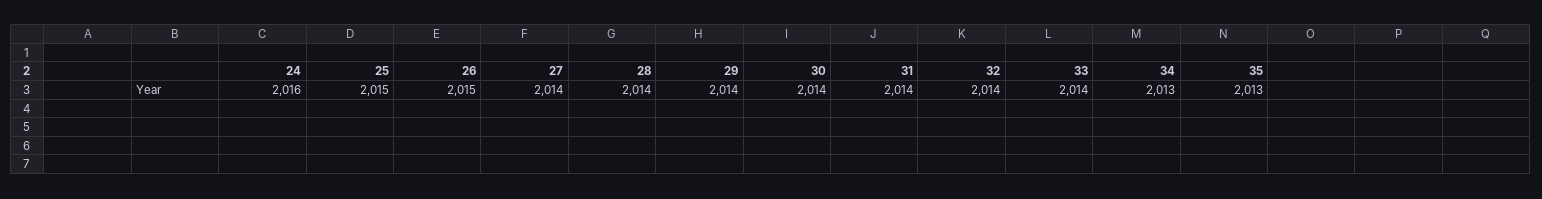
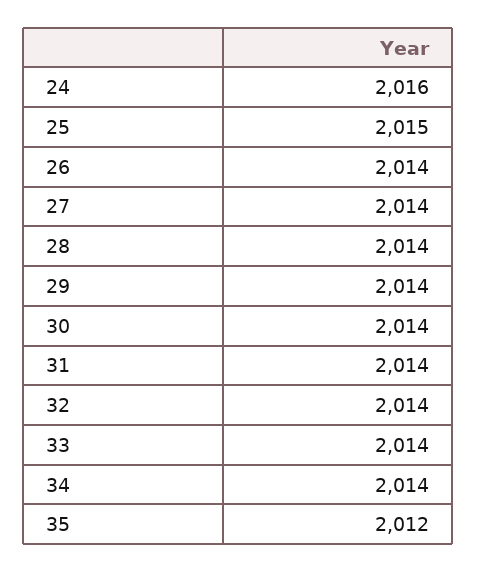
  {
    "24": 2016,
    "25": 2015,
-   "26": 2015,
+   "26": 2014,
    "27": 2014,
    "28": 2014,
    "29": 2014,
    "30": 2014,
    "31": 2014,
    "32": 2014,
    "33": 2014,
-   "34": 2013,
+   "34": 2014,
-   "35": 2013
+   "35": 2012
  }

